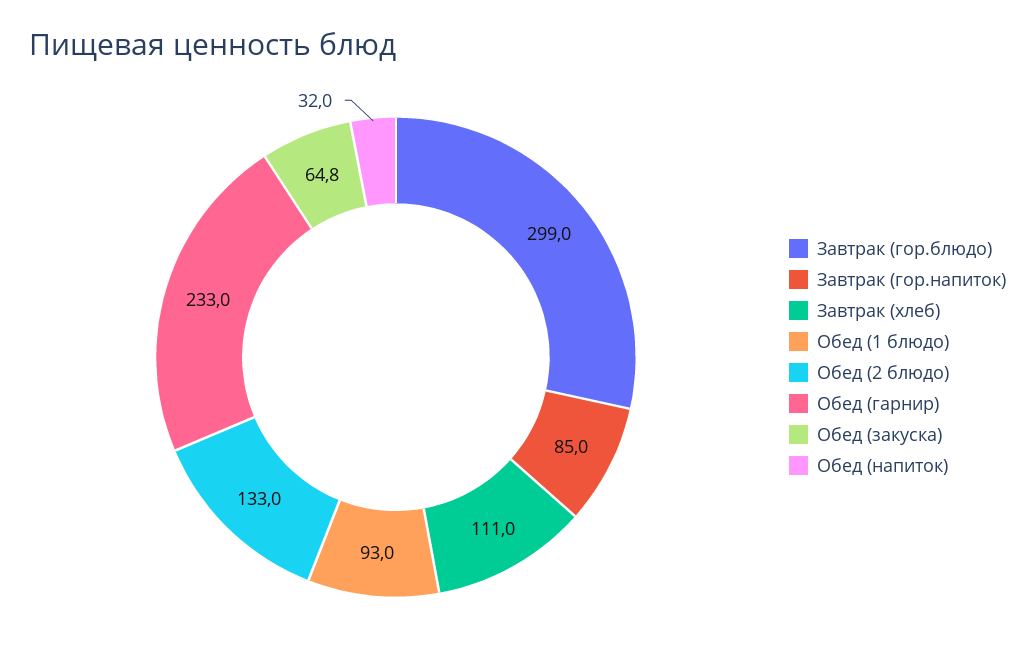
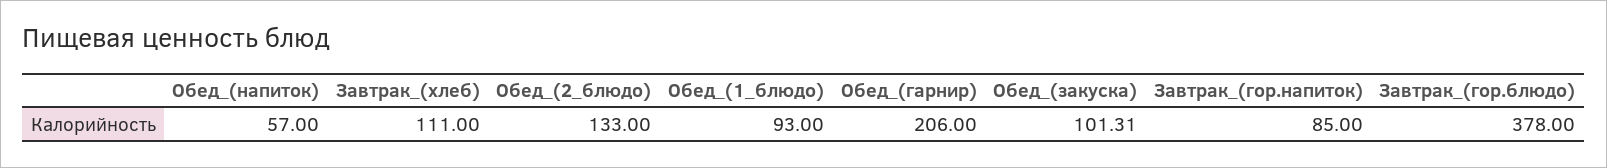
  {
-   "Завтрак (гор.блюдо)": 299,
+   "Завтрак (гор.блюдо)": 378,
    "Завтрак (гор.напиток)": 85,
    "Завтрак (хлеб)": 111,
    "Обед (1 блюдо)": 93,
    "Обед (2 блюдо)": 133,
-   "Обед (гарнир)": 233,
+   "Обед (гарнир)": 206,
-   "Обед (закуска)": 64.8,
+   "Обед (закуска)": 101.31,
-   "Обед (напиток)": 32
+   "Обед (напиток)": 57
  }

